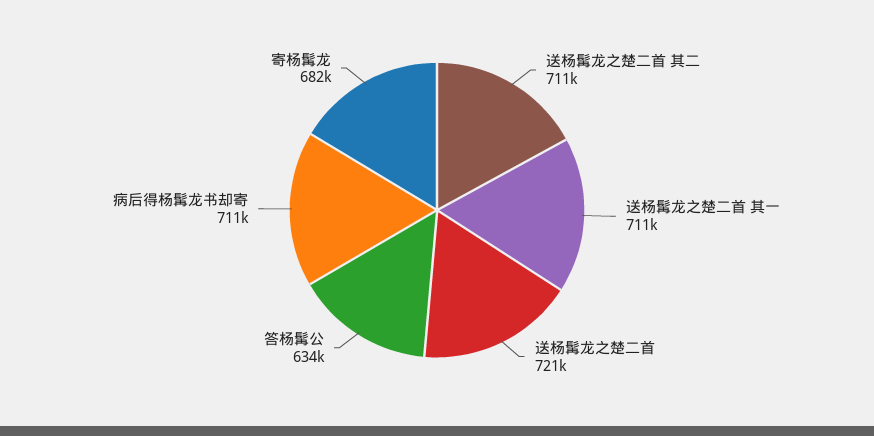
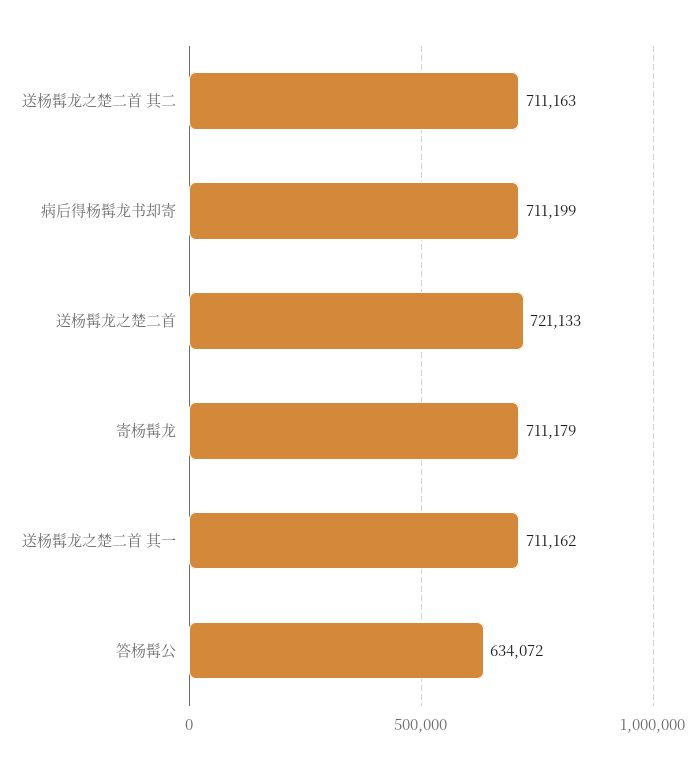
  {
    "送杨髯龙之楚二首 其二": 711163,
    "送杨髯龙之楚二首 其一": 711162,
    "送杨髯龙之楚二首": 721133,
    "答杨髯公": 634072,
    "病后得杨髯龙书却寄": 711199,
-   "寄杨髯龙": 682000
+   "寄杨髯龙": 711179
  }

